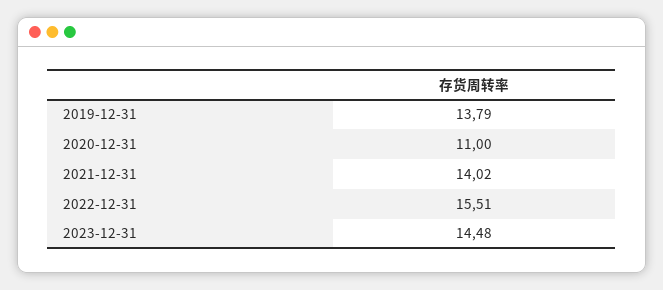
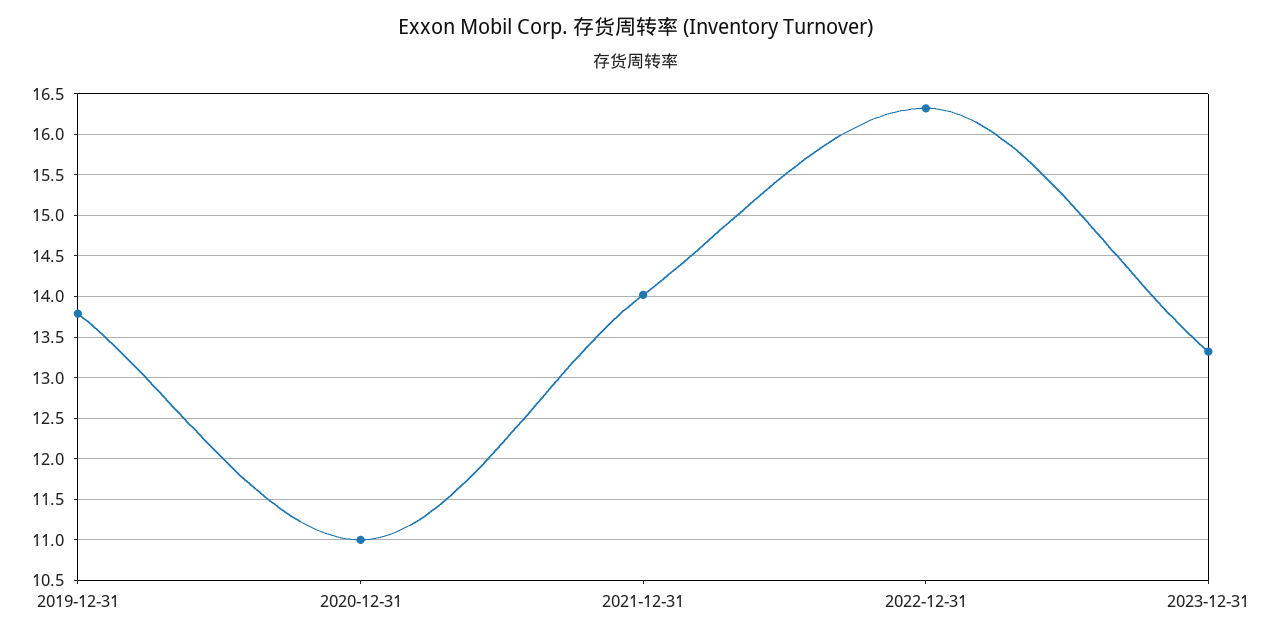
  {
    "2019-12-31": 13.79,
    "2020-12-31": 11,
    "2021-12-31": 14.02,
-   "2022-12-31": 15.51,
+   "2022-12-31": 16.3,
-   "2023-12-31": 14.48
+   "2023-12-31": 13.3
  }

